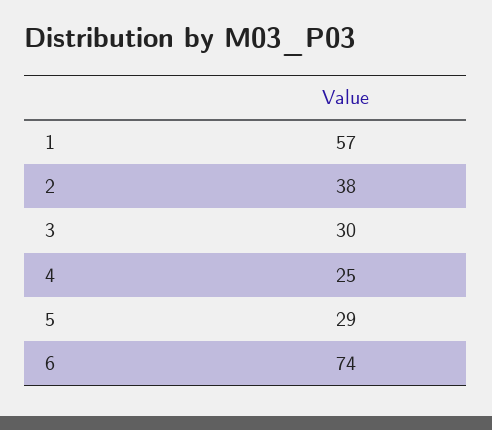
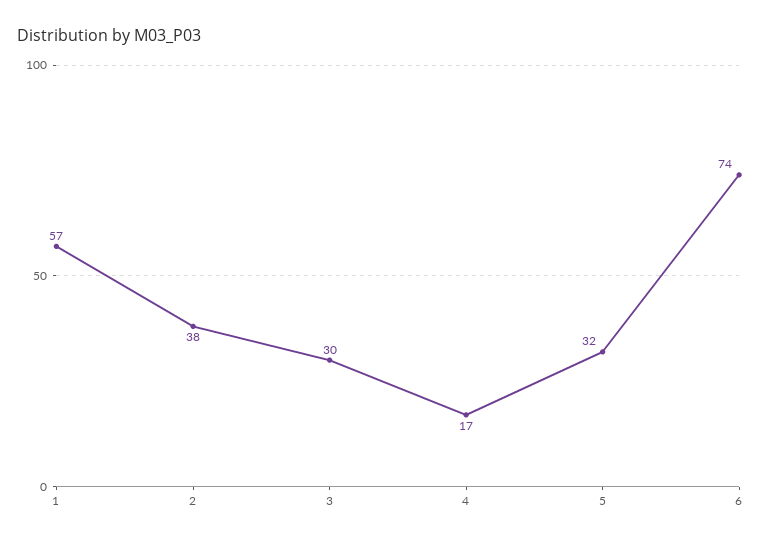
  {
    "1": 57,
    "2": 38,
    "3": 30,
-   "4": 25,
+   "4": 17,
-   "5": 29,
+   "5": 32,
    "6": 74
  }

